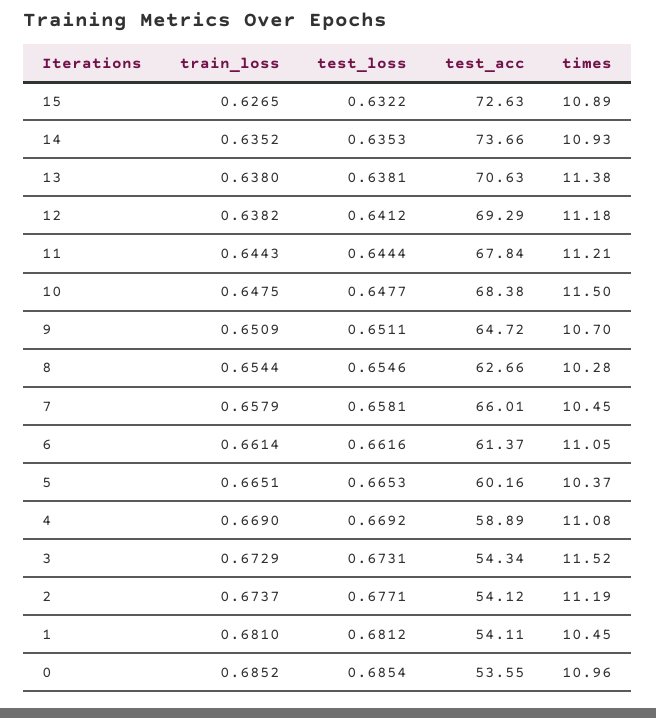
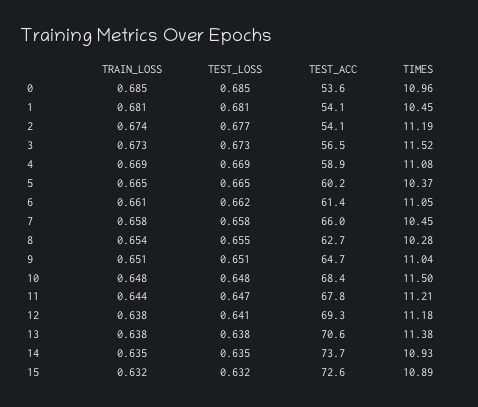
  {
    "train_loss": {
-     "15": 0.6265,
+     "15": 0.632,
      "14": 0.6352,
      "13": 0.638,
      "12": 0.6382,
      "11": 0.6443,
      "10": 0.6475,
      "9": 0.6509,
      "8": 0.6544,
      "7": 0.6579,
      "6": 0.6614,
      "5": 0.6651,
      "4": 0.669,
      "3": 0.6729,
      "2": 0.6737,
      "1": 0.681,
      "0": 0.6852
    },
    "test_loss": {
      "15": 0.6322,
      "14": 0.6353,
      "13": 0.6381,
      "12": 0.6412,
-     "11": 0.6444,
+     "11": 0.647,
      "10": 0.6477,
      "9": 0.6511,
      "8": 0.6546,
      "7": 0.6581,
      "6": 0.6616,
      "5": 0.6653,
      "4": 0.6692,
      "3": 0.6731,
      "2": 0.6771,
      "1": 0.6812,
      "0": 0.6854
    },
    "test_acc": {
      "15": 72.63,
      "14": 73.66,
      "13": 70.63,
      "12": 69.29,
      "11": 67.84,
      "10": 68.38,
      "9": 64.72,
      "8": 62.66,
      "7": 66.01,
      "6": 61.37,
      "5": 60.16,
      "4": 58.89,
-     "3": 54.34,
+     "3": 56.5,
      "2": 54.12,
      "1": 54.11,
      "0": 53.55
    },
    "times": {
      "15": 10.89,
      "14": 10.93,
      "13": 11.38,
      "12": 11.18,
      "11": 11.21,
      "10": 11.5,
-     "9": 10.7,
+     "9": 11.04,
      "8": 10.28,
      "7": 10.45,
      "6": 11.05,
      "5": 10.37,
      "4": 11.08,
      "3": 11.52,
      "2": 11.19,
      "1": 10.45,
      "0": 10.96
    }
  }

